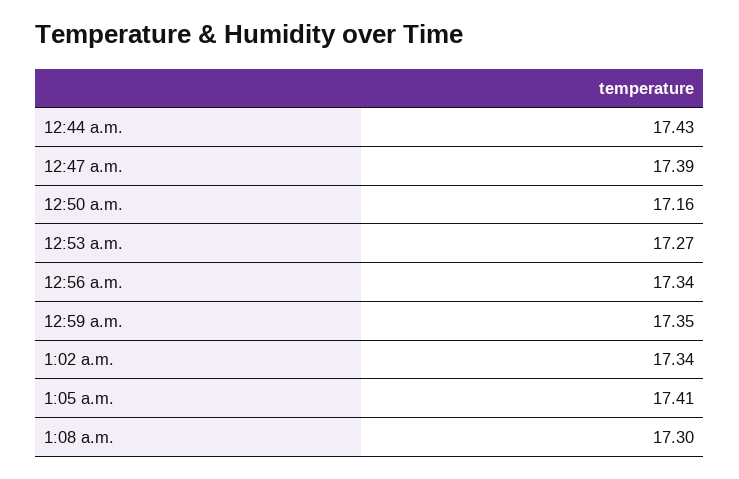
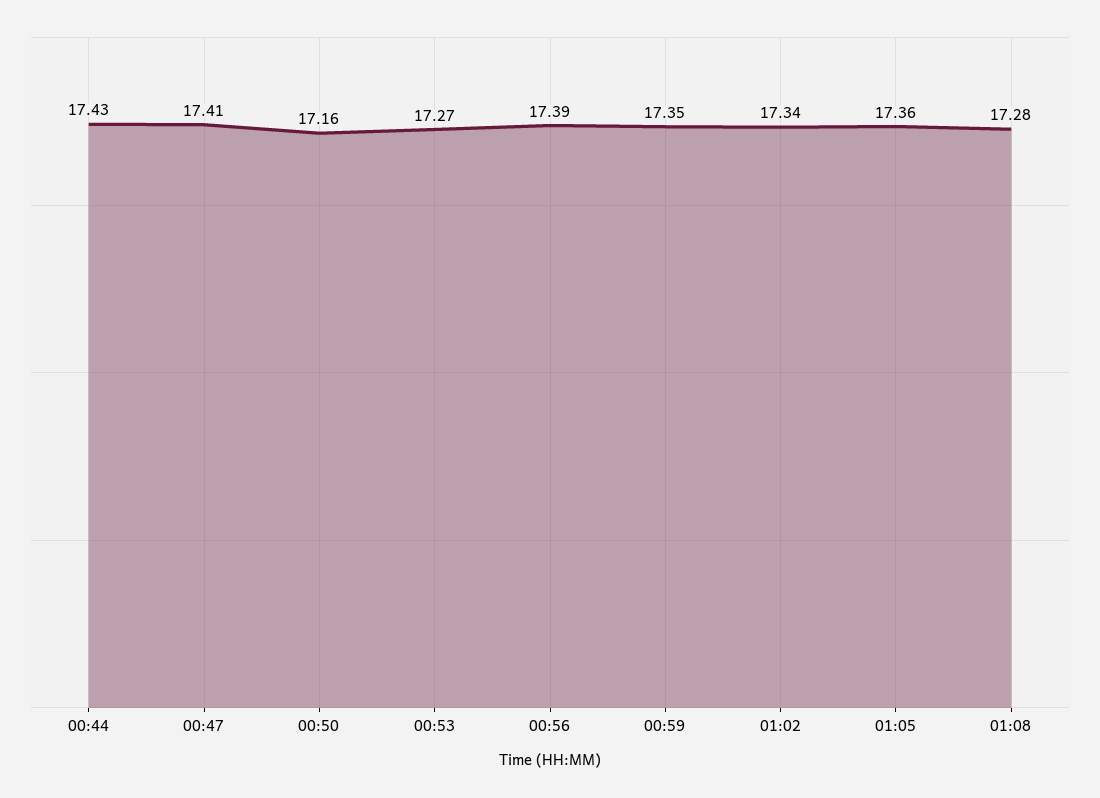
  {
    "12:44 a.m.": 17.43,
-   "12:47 a.m.": 17.39,
+   "12:47 a.m.": 17.41,
    "12:50 a.m.": 17.16,
    "12:53 a.m.": 17.27,
-   "12:56 a.m.": 17.34,
+   "12:56 a.m.": 17.39,
    "12:59 a.m.": 17.35,
    "1:02 a.m.": 17.34,
-   "1:05 a.m.": 17.41,
+   "1:05 a.m.": 17.36,
-   "1:08 a.m.": 17.3
+   "1:08 a.m.": 17.28
  }

